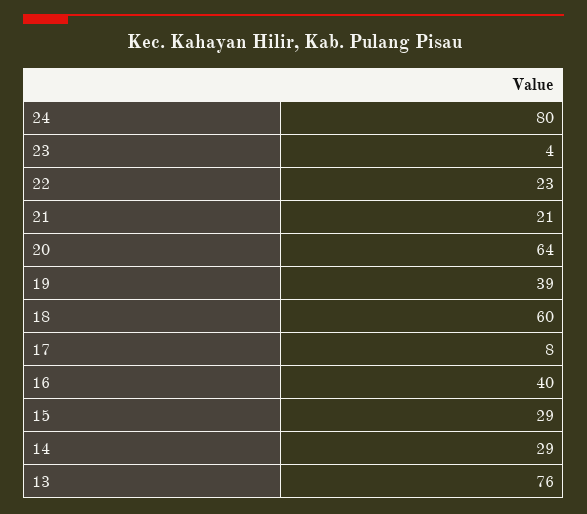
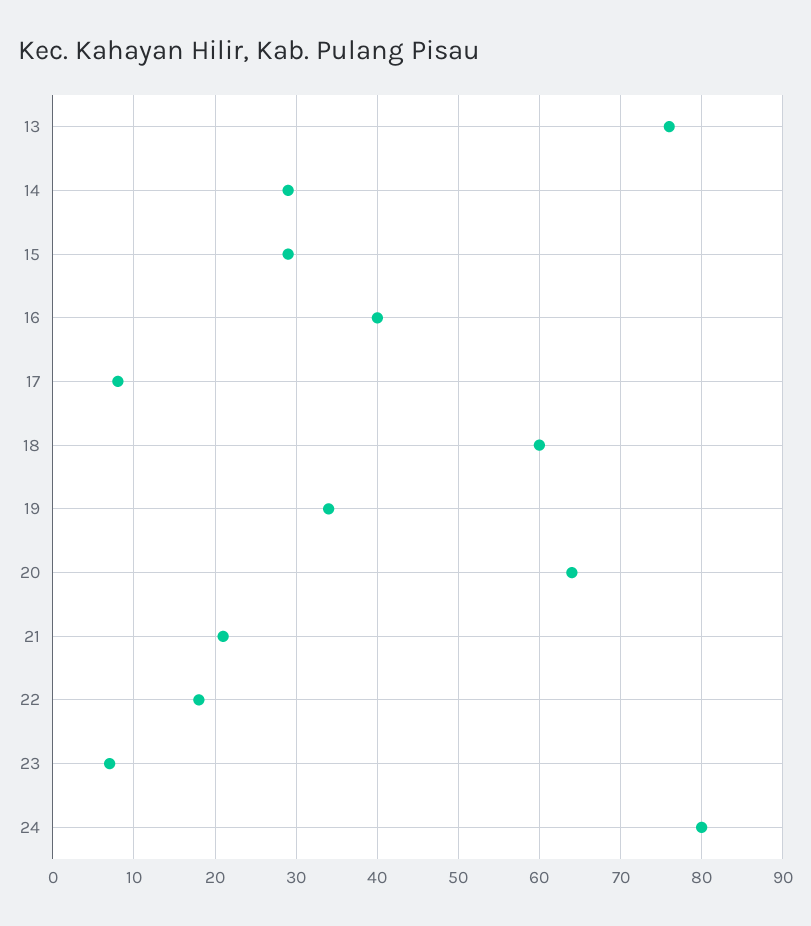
  {
    "24": 80,
-   "23": 4,
+   "23": 7,
-   "22": 23,
+   "22": 18,
    "21": 21,
    "20": 64,
-   "19": 39,
+   "19": 34,
    "18": 60,
    "17": 8,
    "16": 40,
    "15": 29,
    "14": 29,
    "13": 76
  }

